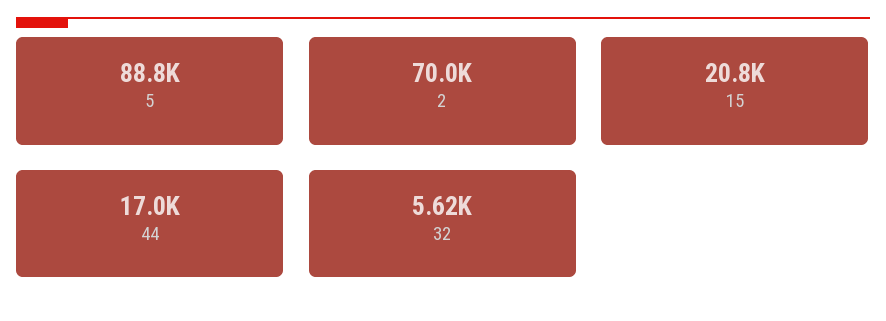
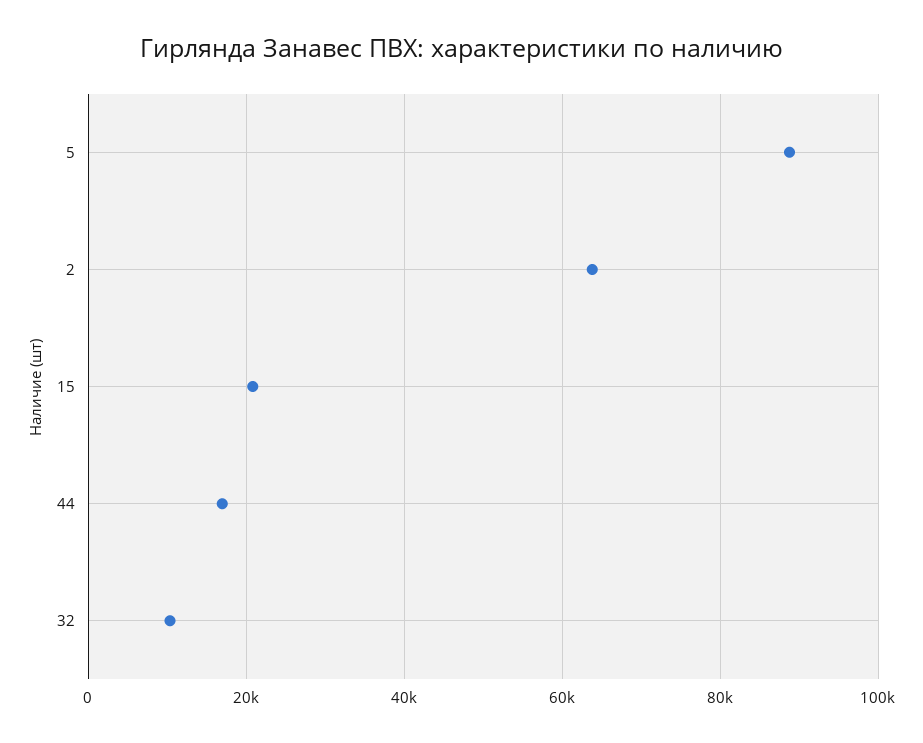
  {
    "5": 88800,
-   "2": 70000,
+   "2": 64000,
    "15": 20800,
    "44": 17000,
-   "32": 5620
+   "32": 10000
  }

